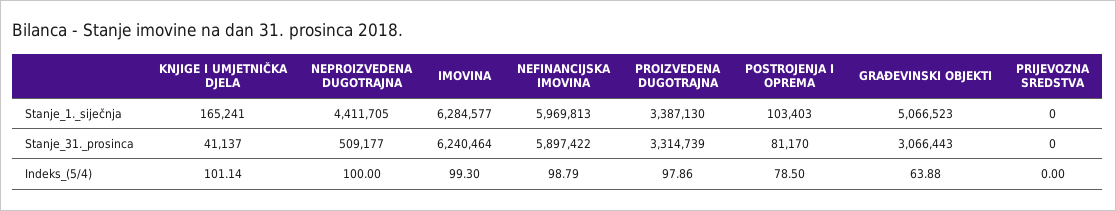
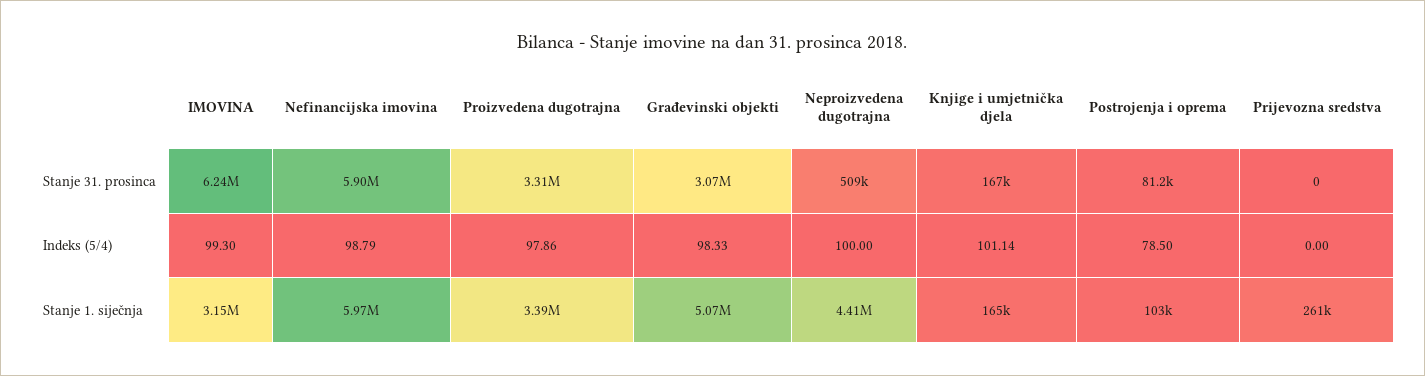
  {
    "KNJIGE I UMJETNIČKA DJELA": {
      "Stanje_1._siječnja": 165241,
-     "Stanje_31._prosinca": 41137,
+     "Stanje_31._prosinca": 167000,
      "Indeks_(5/4)": 101.14
    },
    "NEPROIZVEDENA DUGOTRAJNA": {
      "Stanje_1._siječnja": 4411705,
      "Stanje_31._prosinca": 509177,
      "Indeks_(5/4)": 100
    },
    "IMOVINA": {
-     "Stanje_1._siječnja": 6284577,
+     "Stanje_1._siječnja": 3150000,
      "Stanje_31._prosinca": 6240464,
      "Indeks_(5/4)": 99.3
    },
    "NEFINANCIJSKA IMOVINA": {
      "Stanje_1._siječnja": 5969813,
      "Stanje_31._prosinca": 5897422,
      "Indeks_(5/4)": 98.79
    },
    "PROIZVEDENA DUGOTRAJNA": {
      "Stanje_1._siječnja": 3387130,
      "Stanje_31._prosinca": 3314739,
      "Indeks_(5/4)": 97.86
    },
    "POSTROJENJA I OPREMA": {
      "Stanje_1._siječnja": 103403,
      "Stanje_31._prosinca": 81170,
      "Indeks_(5/4)": 78.5
    },
    "GRAĐEVINSKI OBJEKTI": {
      "Stanje_1._siječnja": 5066523,
      "Stanje_31._prosinca": 3066443,
-     "Indeks_(5/4)": 63.88
+     "Indeks_(5/4)": 98.33
    },
    "PRIJEVOZNA SREDSTVA": {
-     "Stanje_1._siječnja": 0,
+     "Stanje_1._siječnja": 261000,
      "Stanje_31._prosinca": 0,
      "Indeks_(5/4)": 0
    }
  }

